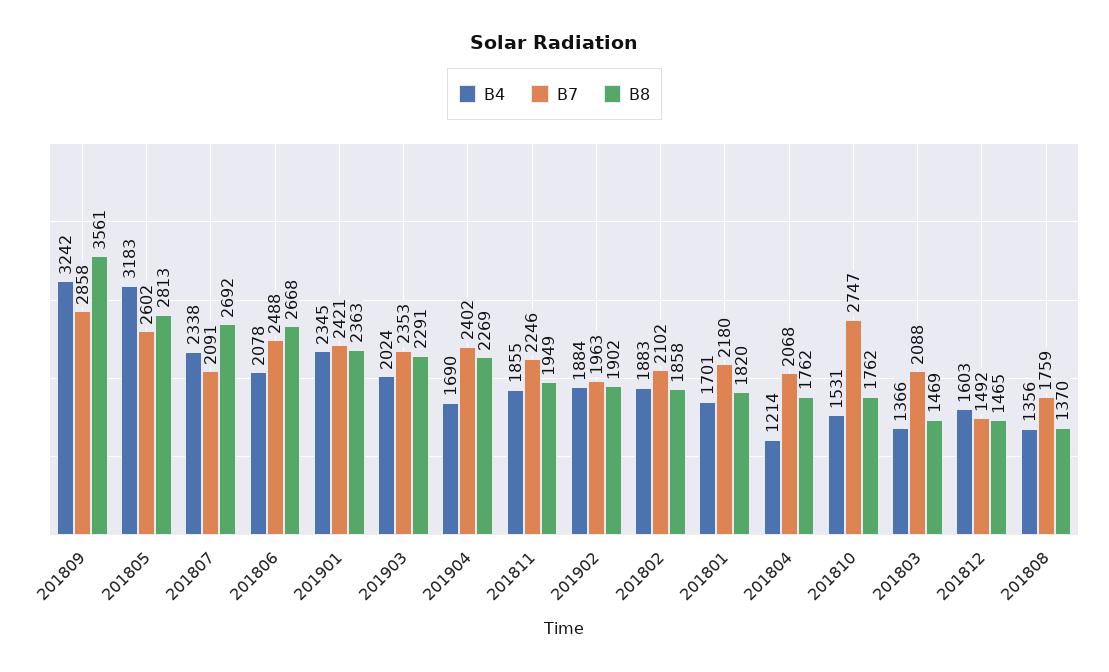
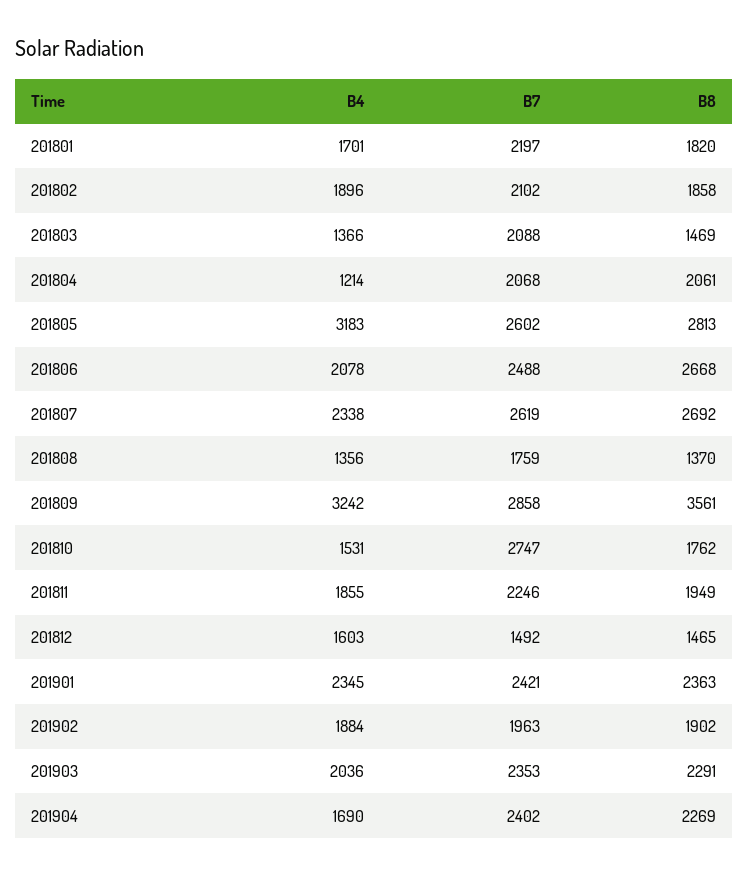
  {
    "B4": {
      "201809": 3242,
      "201805": 3183,
      "201807": 2338,
      "201806": 2078,
      "201901": 2345,
-     "201903": 2024,
+     "201903": 2036,
      "201904": 1690,
      "201811": 1855,
      "201902": 1884,
-     "201802": 1883,
+     "201802": 1896,
      "201801": 1701,
      "201804": 1214,
      "201810": 1531,
      "201803": 1366,
      "201812": 1603,
      "201808": 1356
    },
    "B7": {
      "201809": 2858,
      "201805": 2602,
-     "201807": 2091,
+     "201807": 2619,
      "201806": 2488,
      "201901": 2421,
      "201903": 2353,
      "201904": 2402,
      "201811": 2246,
      "201902": 1963,
      "201802": 2102,
-     "201801": 2180,
+     "201801": 2197,
      "201804": 2068,
      "201810": 2747,
      "201803": 2088,
      "201812": 1492,
      "201808": 1759
    },
    "B8": {
      "201809": 3561,
      "201805": 2813,
      "201807": 2692,
      "201806": 2668,
      "201901": 2363,
      "201903": 2291,
      "201904": 2269,
      "201811": 1949,
      "201902": 1902,
      "201802": 1858,
      "201801": 1820,
-     "201804": 1762,
+     "201804": 2061,
      "201810": 1762,
      "201803": 1469,
      "201812": 1465,
      "201808": 1370
    }
  }

